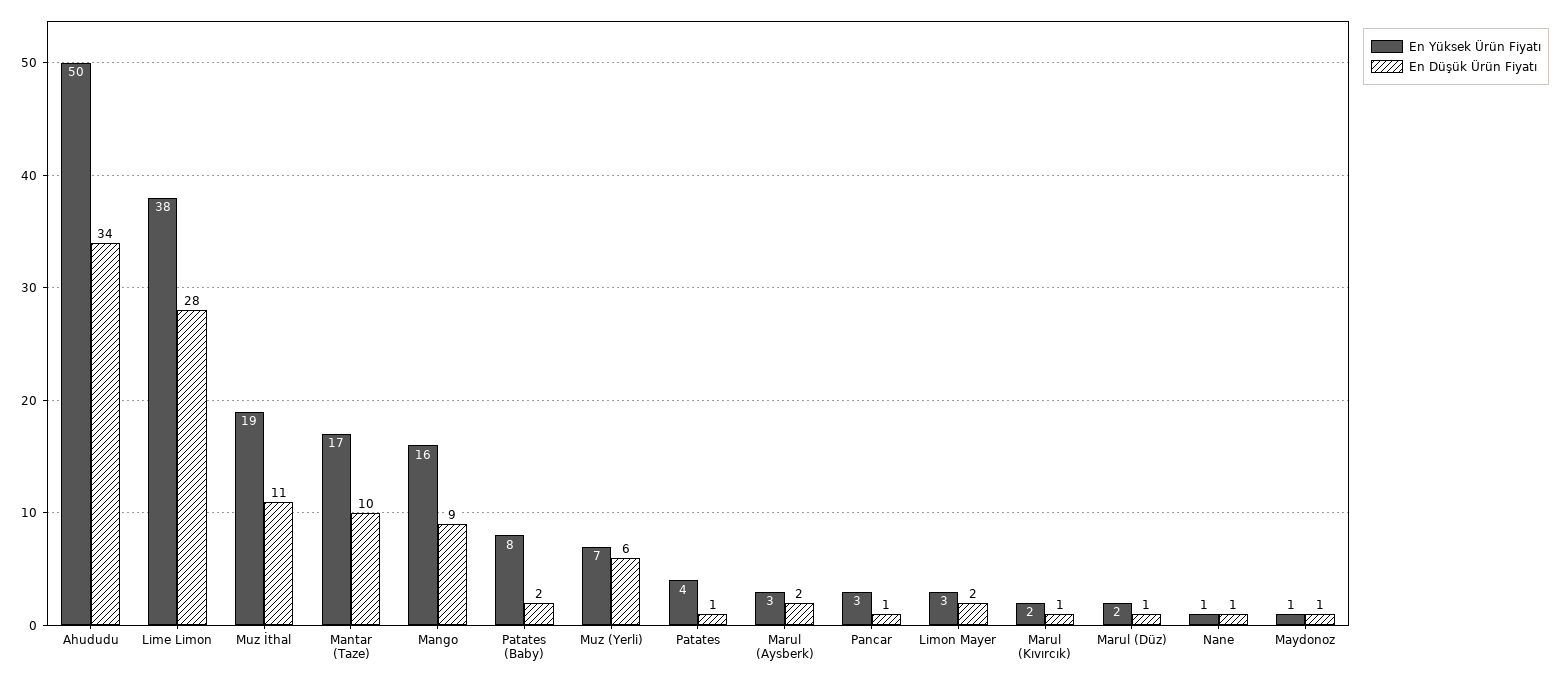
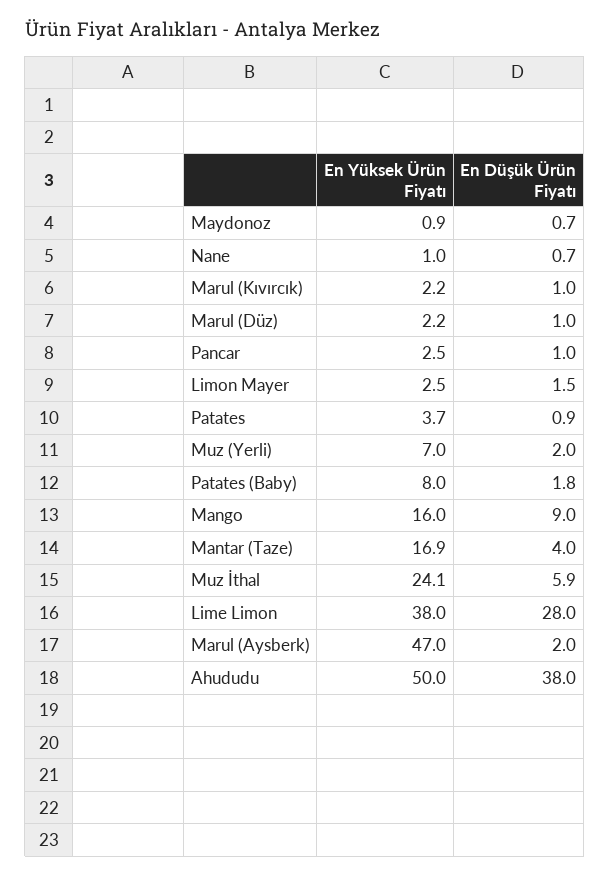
  {
    "En Yüksek Ürün Fiyatı": {
      "Ahududu": 50,
      "Lime Limon": 38,
-     "Muz İthal": 19,
+     "Muz İthal": 24.1,
      "Mantar (Taze)": 16.9,
      "Mango": 16,
      "Patates (Baby)": 8,
      "Muz (Yerli)": 7,
      "Patates": 3.7,
-     "Marul (Aysberk)": 3,
+     "Marul (Aysberk)": 47,
      "Pancar": 2.5,
      "Limon Mayer": 2.5,
      "Marul (Kıvırcık)": 2.2,
      "Marul (Düz)": 2.2,
      "Nane": 1,
      "Maydonoz": 0.9
    },
    "En Düşük Ürün Fiyatı": {
-     "Ahududu": 34,
+     "Ahududu": 38,
      "Lime Limon": 28,
-     "Muz İthal": 11,
+     "Muz İthal": 5.9,
-     "Mantar (Taze)": 10,
+     "Mantar (Taze)": 4,
      "Mango": 9,
      "Patates (Baby)": 1.8,
-     "Muz (Yerli)": 6,
+     "Muz (Yerli)": 2,
      "Patates": 0.9,
      "Marul (Aysberk)": 2,
      "Pancar": 1,
      "Limon Mayer": 1.5,
      "Marul (Kıvırcık)": 1,
      "Marul (Düz)": 1,
      "Nane": 0.7,
      "Maydonoz": 0.7
    }
  }

